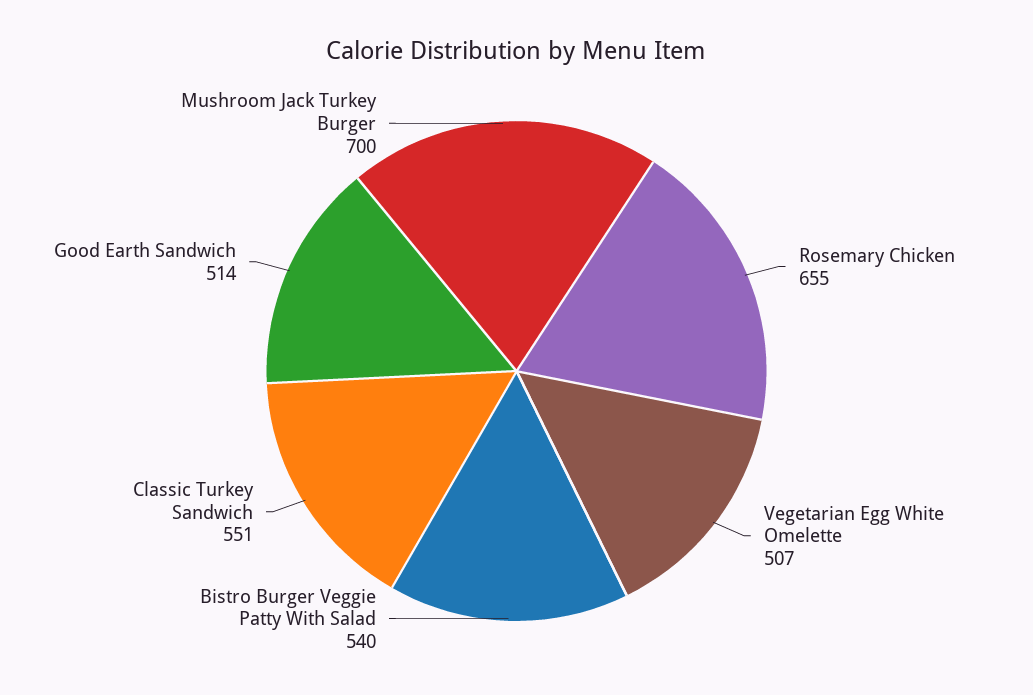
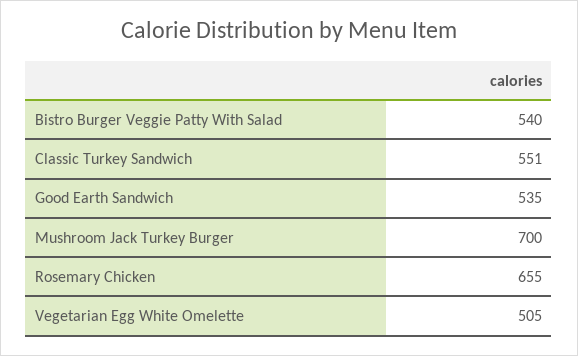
  {
    "Rosemary Chicken": 655,
-   "Vegetarian Egg White Omelette": 507,
+   "Vegetarian Egg White Omelette": 505,
    "Bistro Burger Veggie Patty With Salad": 540,
    "Classic Turkey Sandwich": 551,
-   "Good Earth Sandwich": 514,
+   "Good Earth Sandwich": 535,
    "Mushroom Jack Turkey Burger": 700
  }

